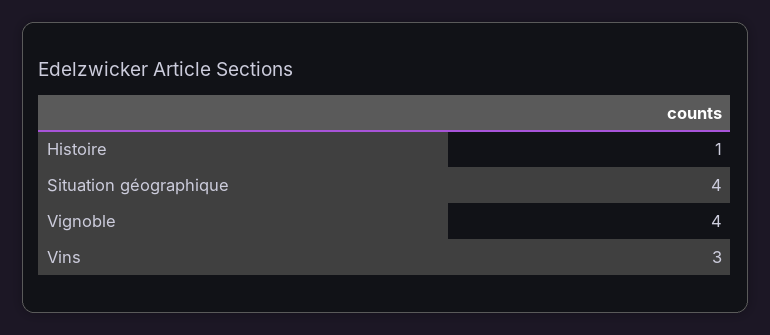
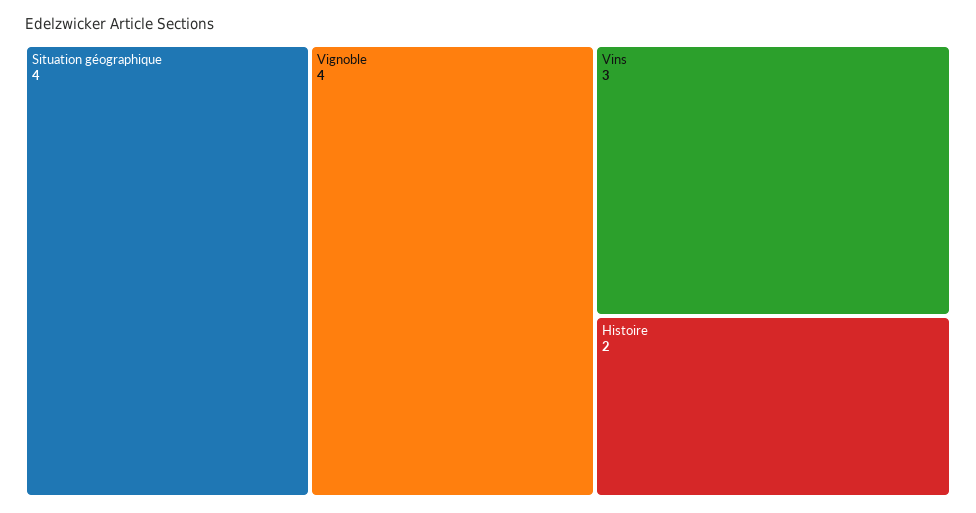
  {
-   "Histoire": 1,
+   "Histoire": 2,
    "Situation géographique": 4,
    "Vignoble": 4,
    "Vins": 3
  }

